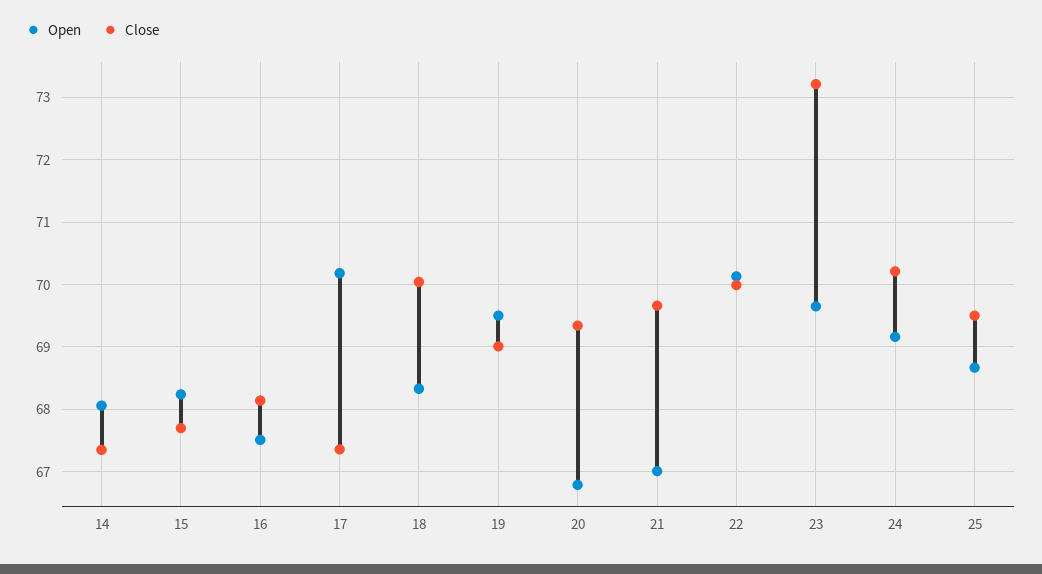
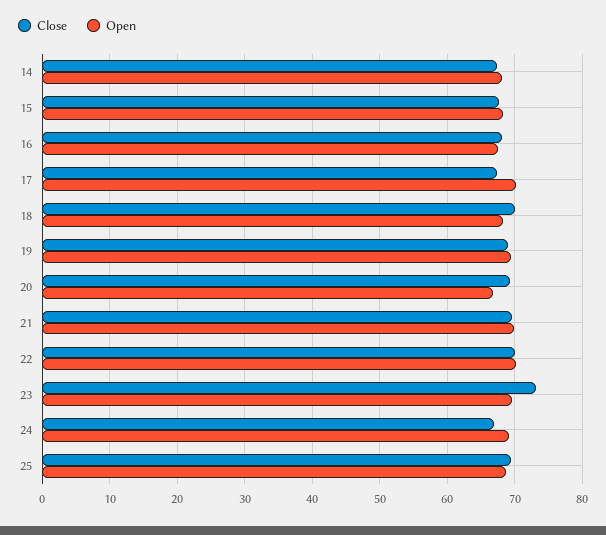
  {
    "Open": {
      "14": 68.1,
      "15": 68.2,
      "16": 67.5,
      "17": 70.2,
      "18": 68.3,
      "19": 69.5,
      "20": 66.8,
-     "21": 67,
+     "21": 70,
      "22": 70.1,
      "23": 69.7,
      "24": 69.2,
      "25": 68.7
    },
    "Close": {
      "14": 67.4,
      "15": 67.7,
      "16": 68.1,
      "17": 67.4,
      "18": 70,
      "19": 69,
      "20": 69.3,
      "21": 69.7,
      "22": 70,
      "23": 73.2,
-     "24": 70.2,
+     "24": 67,
      "25": 69.5
    }
  }

